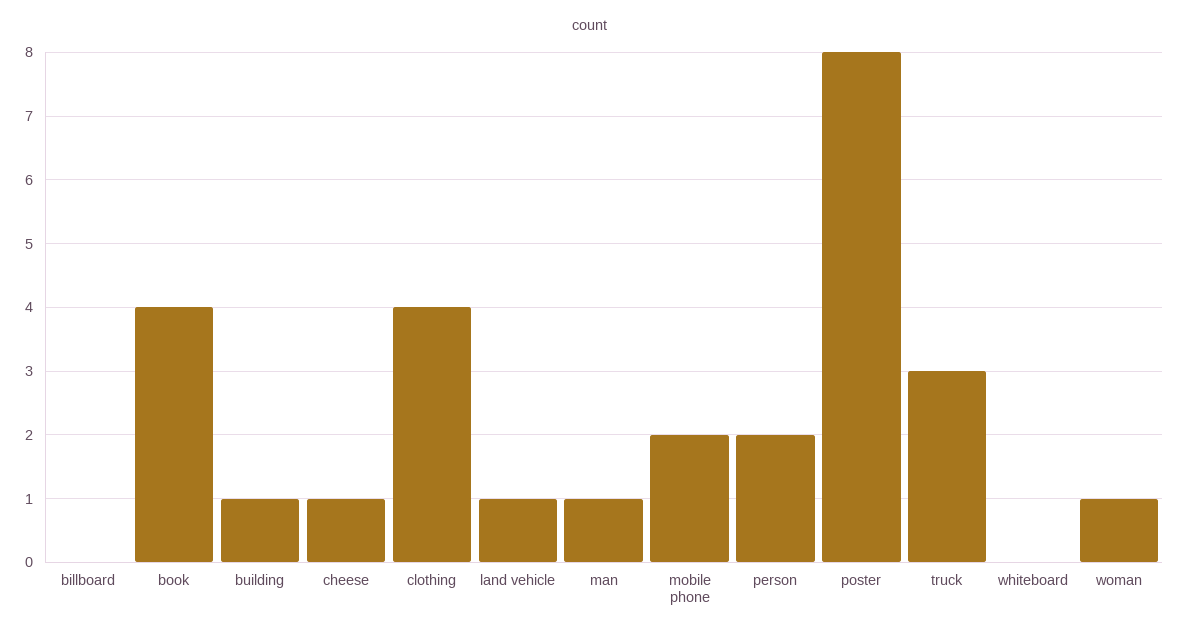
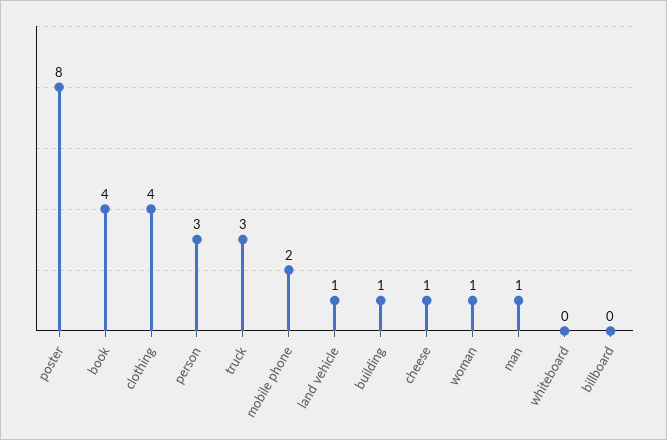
  {
    "billboard": 0,
    "book": 4,
    "building": 1,
    "cheese": 1,
    "clothing": 4,
    "land vehicle": 1,
    "man": 1,
    "mobile phone": 2,
-   "person": 2,
+   "person": 3,
    "poster": 8,
    "truck": 3,
    "whiteboard": 0,
    "woman": 1
  }

